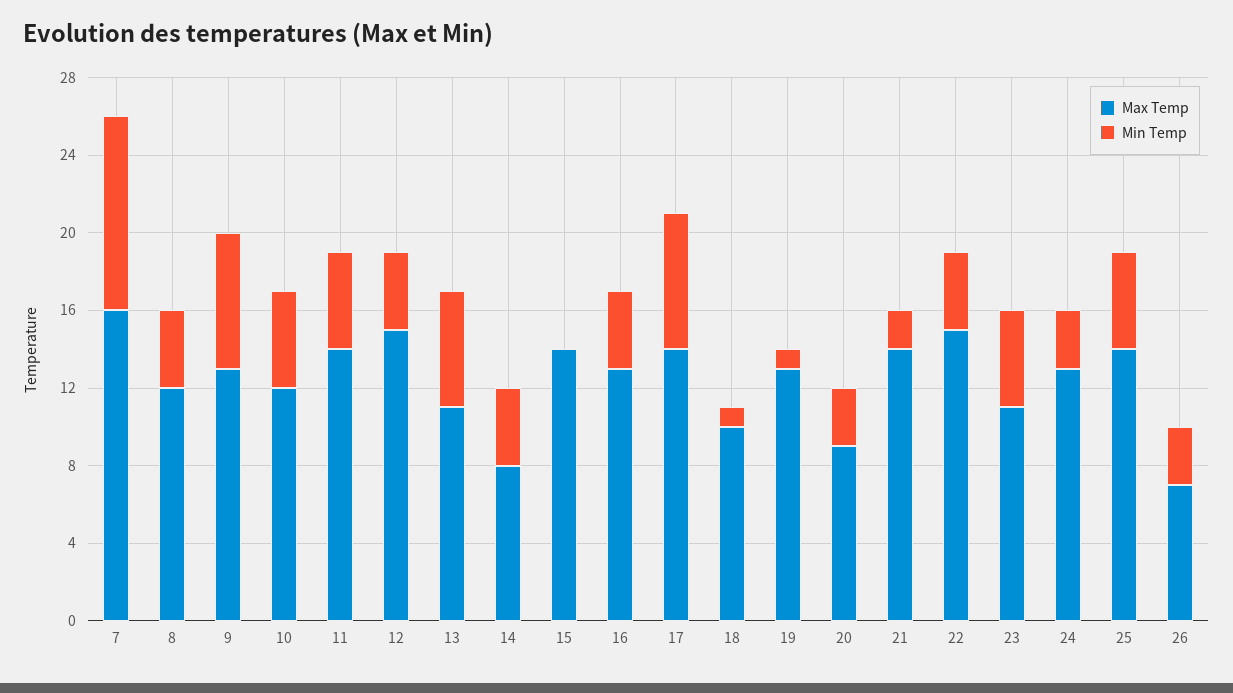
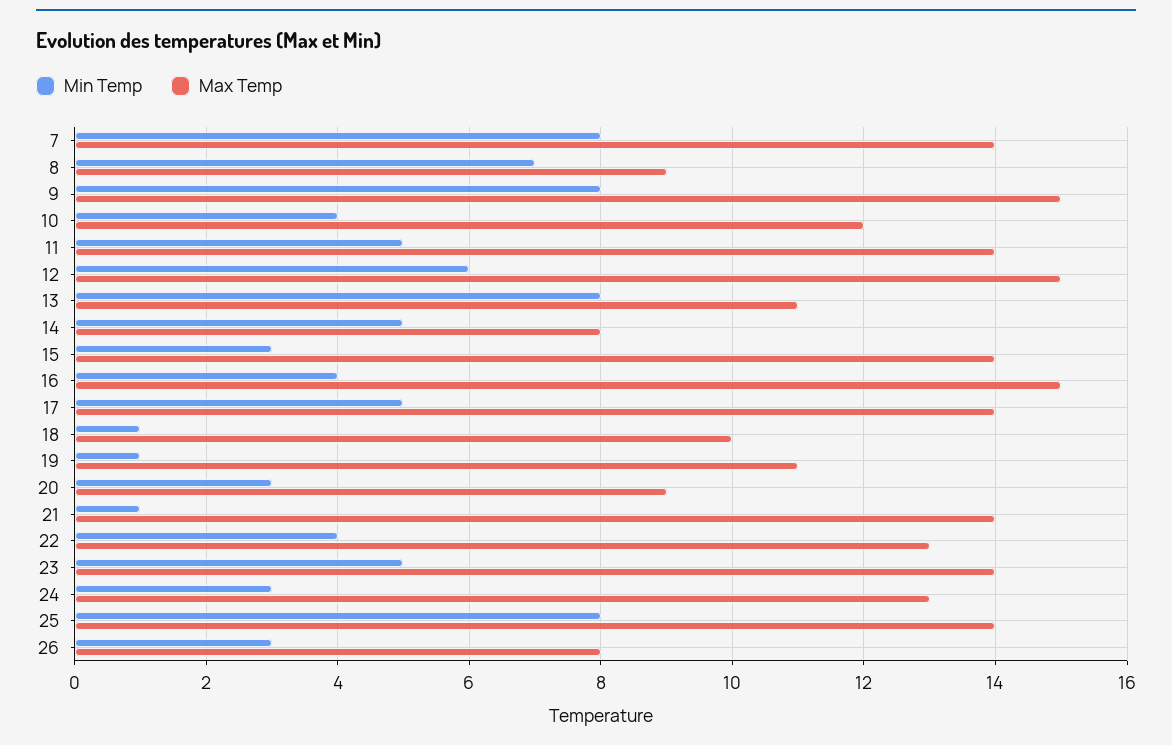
  {
    "Max Temp": {
-     "7": 16,
+     "7": 14,
-     "8": 12,
+     "8": 9,
-     "9": 13,
+     "9": 15,
      "10": 12,
      "11": 14,
      "12": 15,
      "13": 11,
      "14": 8,
      "15": 14,
-     "16": 13,
+     "16": 15,
      "17": 14,
      "18": 10,
-     "19": 13,
+     "19": 11,
      "20": 9,
      "21": 14,
-     "22": 15,
+     "22": 13,
-     "23": 11,
+     "23": 14,
      "24": 13,
      "25": 14,
-     "26": 7
+     "26": 8
    },
    "Min Temp": {
-     "7": 10,
+     "7": 8,
-     "8": 4,
+     "8": 7,
-     "9": 7,
+     "9": 8,
-     "10": 5,
+     "10": 4,
      "11": 5,
-     "12": 4,
+     "12": 6,
-     "13": 6,
+     "13": 8,
-     "14": 4,
+     "14": 5,
-     "15": 0,
+     "15": 3,
      "16": 4,
-     "17": 7,
+     "17": 5,
      "18": 1,
      "19": 1,
      "20": 3,
-     "21": 2,
+     "21": 1,
      "22": 4,
      "23": 5,
      "24": 3,
-     "25": 5,
+     "25": 8,
      "26": 3
    }
  }

